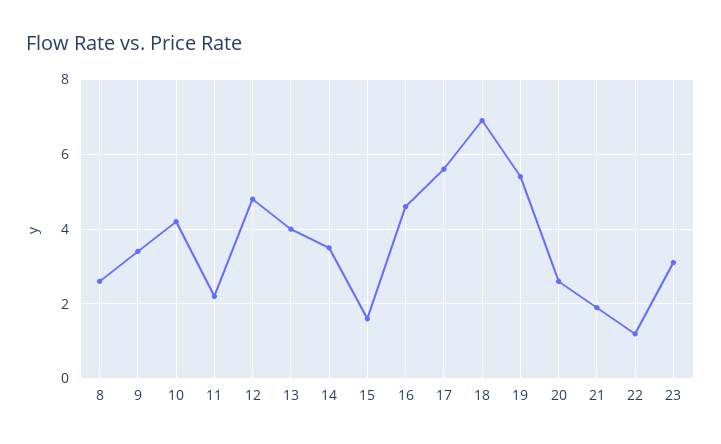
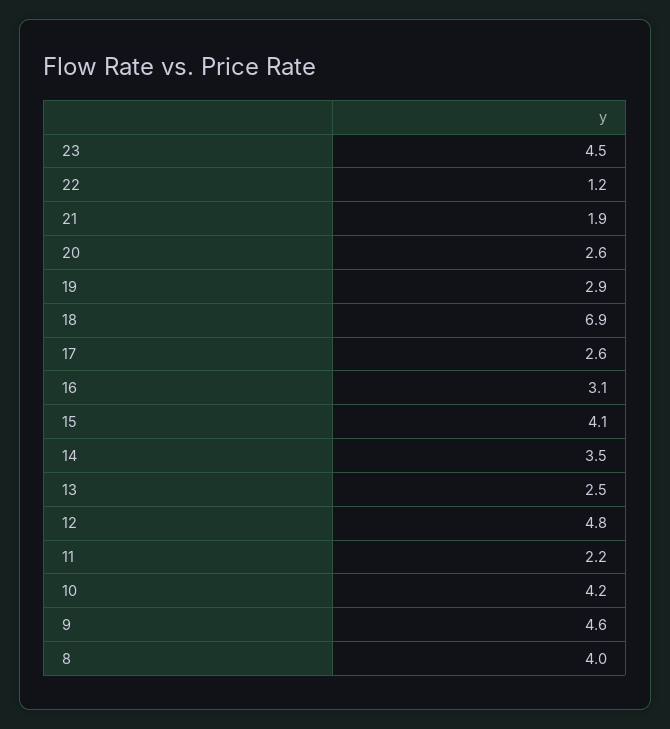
  {
-   "8": 2.5,
+   "8": 4,
-   "9": 3.5,
+   "9": 4.6,
    "10": 4.2,
    "11": 2.2,
    "12": 4.8,
-   "13": 4,
+   "13": 2.5,
    "14": 3.5,
-   "15": 1.5,
+   "15": 4.1,
-   "16": 4.5,
+   "16": 3.1,
-   "17": 5.5,
+   "17": 2.6,
    "18": 6.9,
-   "19": 5.5,
+   "19": 2.9,
    "20": 2.6,
    "21": 1.9,
    "22": 1.2,
-   "23": 3
+   "23": 4.5
  }

